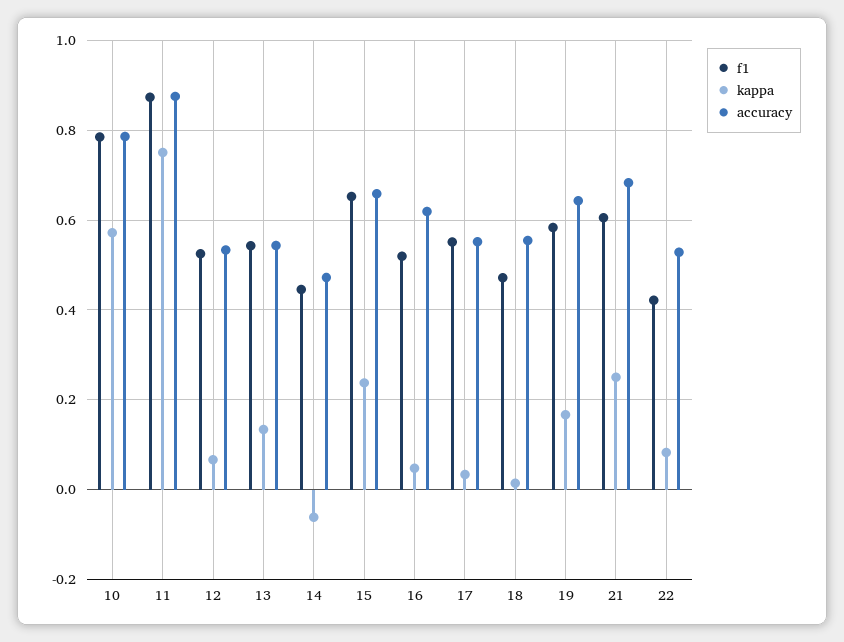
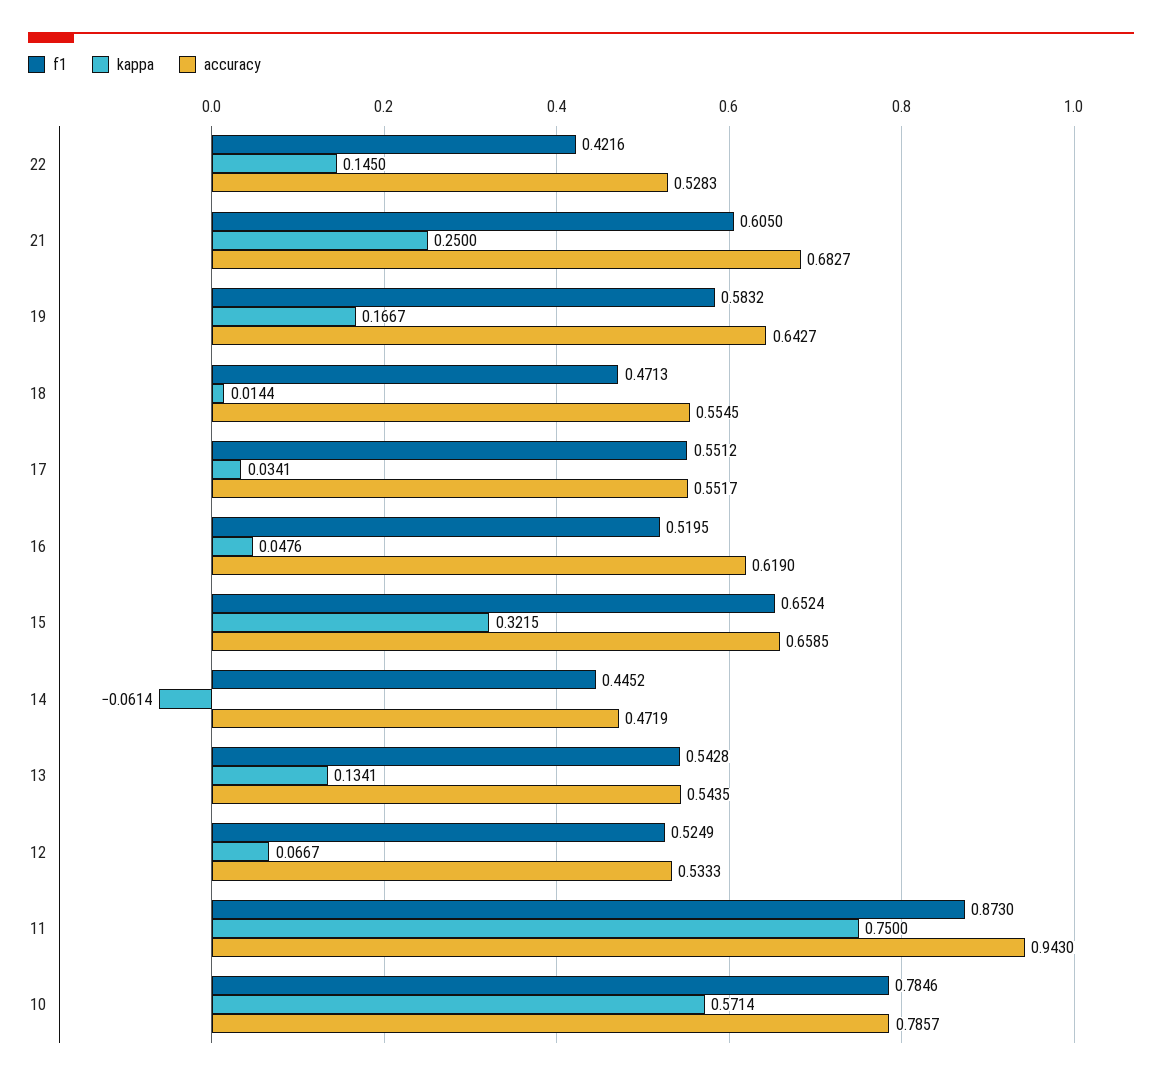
  {
    "f1": {
      "10": 0.7846,
      "11": 0.873,
      "12": 0.5249,
      "13": 0.5428,
      "14": 0.4452,
      "15": 0.6524,
      "16": 0.5195,
      "17": 0.5512,
      "18": 0.4713,
      "19": 0.5832,
      "21": 0.605,
      "22": 0.4216
    },
    "kappa": {
      "10": 0.5714,
      "11": 0.75,
      "12": 0.0667,
      "13": 0.1341,
      "14": -0.0614,
-     "15": 0.24,
+     "15": 0.3215,
      "16": 0.0476,
      "17": 0.0341,
      "18": 0.0144,
      "19": 0.1667,
      "21": 0.25,
-     "22": 0.08
+     "22": 0.145
    },
    "accuracy": {
      "10": 0.7857,
-     "11": 0.88,
+     "11": 0.943,
      "12": 0.5333,
      "13": 0.5435,
      "14": 0.4719,
      "15": 0.6585,
      "16": 0.619,
      "17": 0.5517,
      "18": 0.5545,
      "19": 0.6427,
      "21": 0.6827,
      "22": 0.5283
    }
  }

